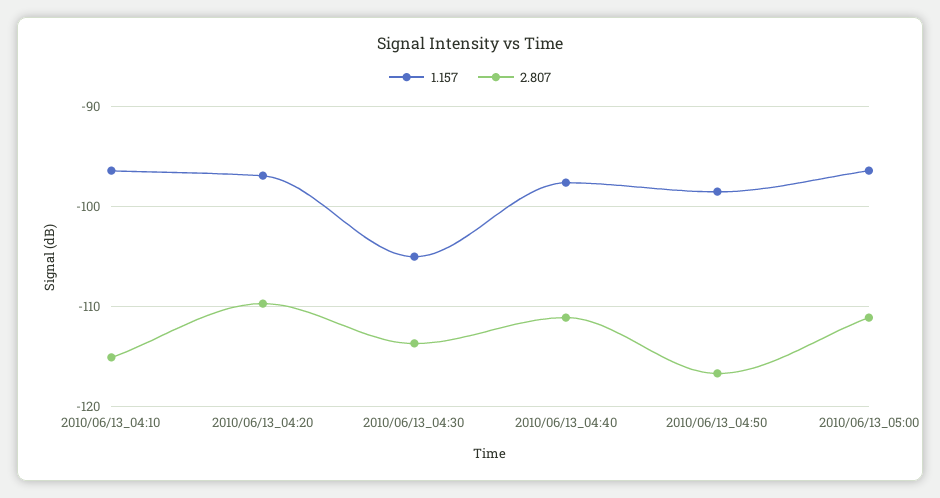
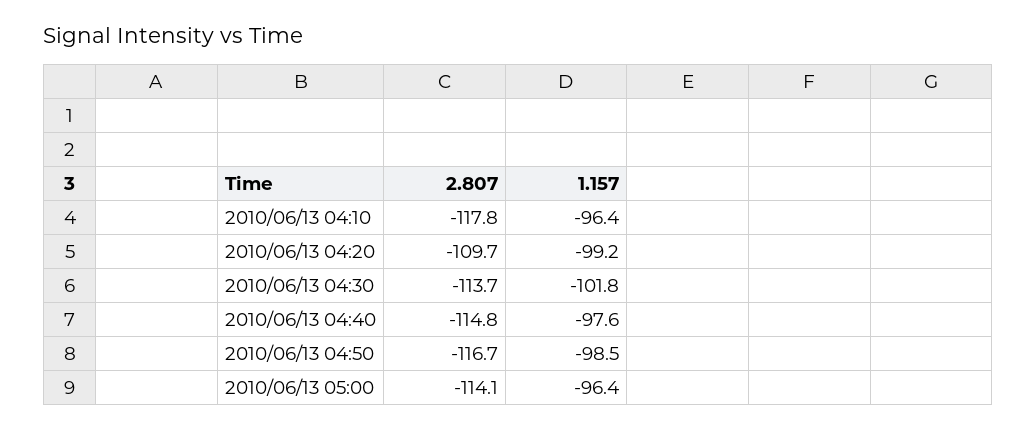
  {
    "1.157": {
      "2010/06/13_04:10": -96.4,
-     "2010/06/13_04:20": -97,
+     "2010/06/13_04:20": -99.2,
-     "2010/06/13_04:30": -105,
+     "2010/06/13_04:30": -101.8,
      "2010/06/13_04:40": -97.6,
      "2010/06/13_04:50": -98.5,
      "2010/06/13_05:00": -96.4
    },
    "2.807": {
-     "2010/06/13_04:10": -115,
+     "2010/06/13_04:10": -117.8,
      "2010/06/13_04:20": -109.7,
      "2010/06/13_04:30": -113.7,
-     "2010/06/13_04:40": -111,
+     "2010/06/13_04:40": -114.8,
      "2010/06/13_04:50": -116.7,
-     "2010/06/13_05:00": -111
+     "2010/06/13_05:00": -114.1
    }
  }

